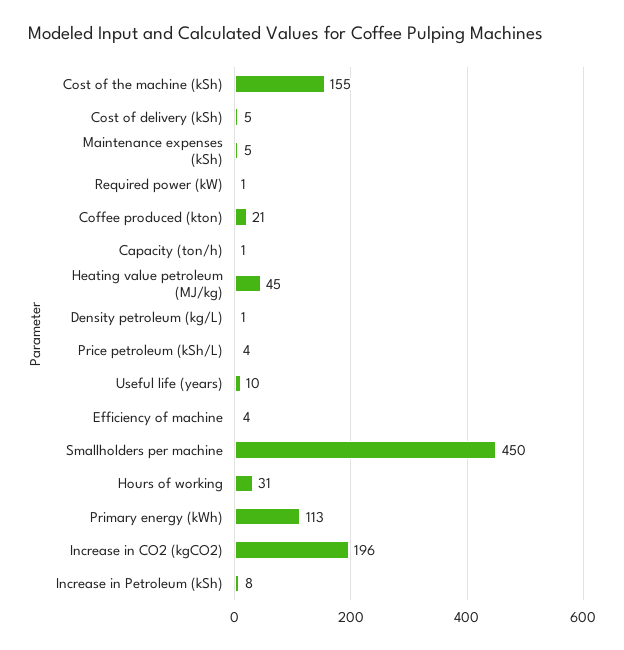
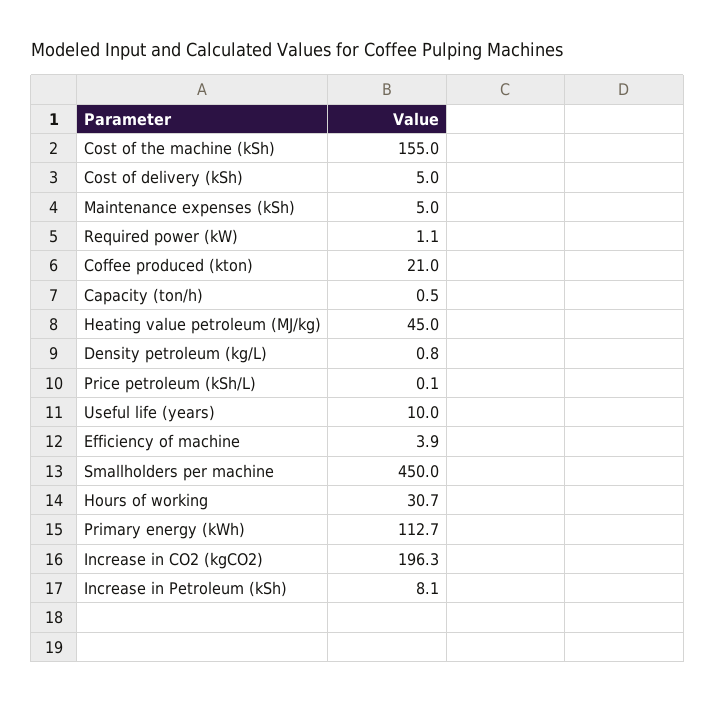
  {
    "Cost of the machine (kSh)": 155,
    "Cost of delivery (kSh)": 5,
    "Maintenance expenses (kSh)": 5,
    "Required power (kW)": 1.1,
    "Coffee produced (kton)": 21,
    "Capacity (ton/h)": 0.5,
    "Heating value petroleum (MJ/kg)": 45,
    "Density petroleum (kg/L)": 0.8,
-   "Price petroleum (kSh/L)": 4,
+   "Price petroleum (kSh/L)": 0.1,
    "Useful life (years)": 10,
    "Efficiency of machine": 3.9,
    "Smallholders per machine": 450,
    "Hours of working": 30.7,
    "Primary energy (kWh)": 112.7,
    "Increase in CO2 (kgCO2)": 196.3,
    "Increase in Petroleum (kSh)": 8.1
  }

